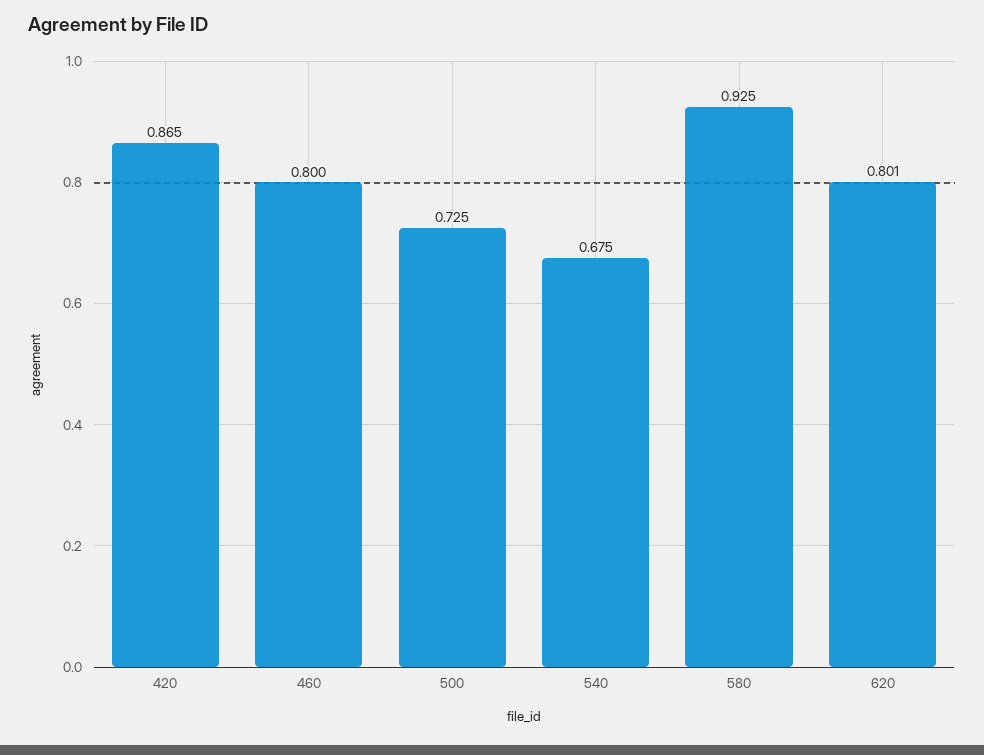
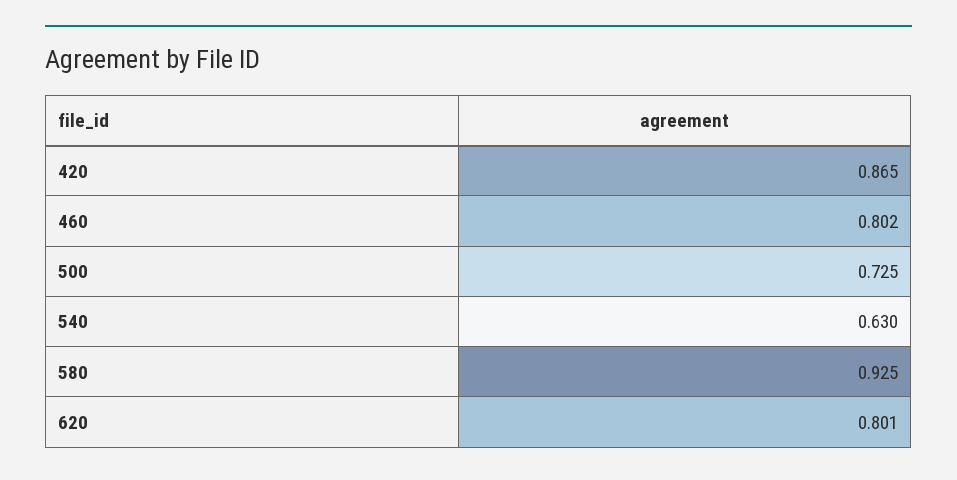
  {
    "420": 0.865,
-   "460": 0.8,
+   "460": 0.802,
    "500": 0.725,
-   "540": 0.675,
+   "540": 0.63,
    "580": 0.925,
    "620": 0.801
  }

